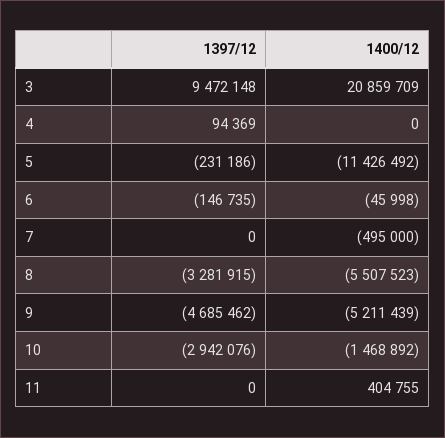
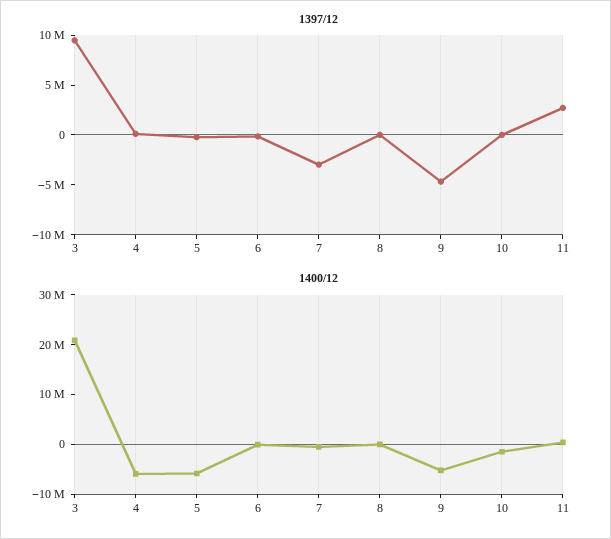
  {
    "1397/12": {
      "3": 9472148,
      "4": 94369,
      "5": -231186,
      "6": -146735,
-     "7": 0,
+     "7": -3000000,
-     "8": -3281915,
+     "8": 0,
      "9": -4685462,
-     "10": -2942076,
+     "10": 0,
-     "11": 0
+     "11": 3000000
    },
    "1400/12": {
      "3": 20859709,
-     "4": 0,
+     "4": -6000000,
-     "5": -11426492,
+     "5": -6000000,
      "6": -45998,
      "7": -495000,
-     "8": -5507523,
+     "8": 0,
      "9": -5211439,
      "10": -1468892,
      "11": 404755
    }
  }

